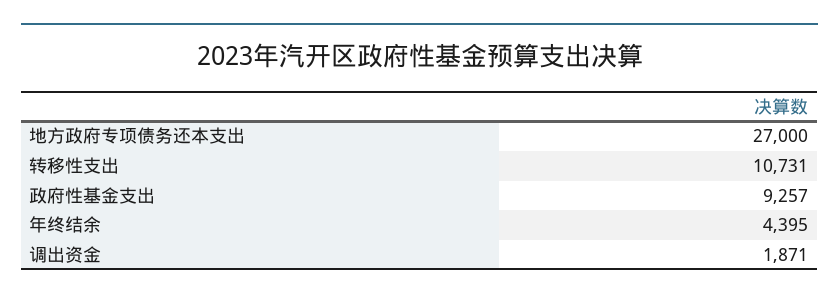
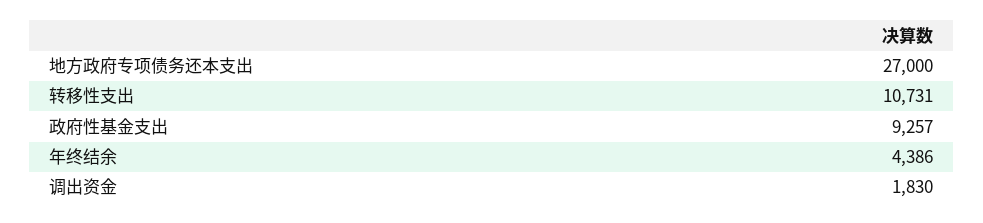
  {
    "地方政府专项债务还本支出": 27000,
    "转移性支出": 10731,
    "政府性基金支出": 9257,
-   "年终结余": 4395,
+   "年终结余": 4386,
-   "调出资金": 1871
+   "调出资金": 1830
  }

